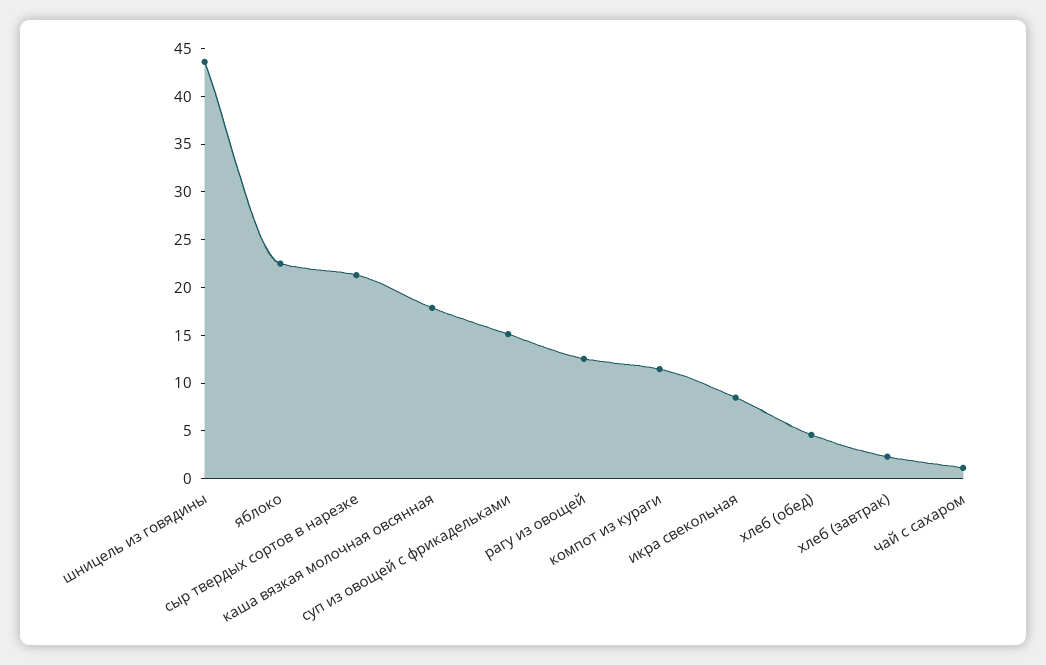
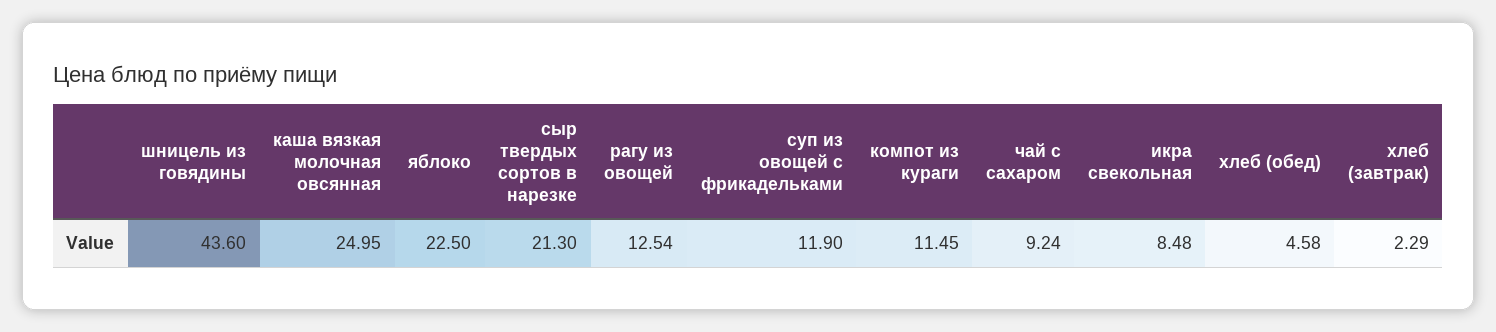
  {
    "шницель из говядины": 43.6,
    "яблоко": 22.5,
    "сыр твердых сортов в нарезке": 21.3,
-   "каша вязкая молочная овсянная": 18,
+   "каша вязкая молочная овсянная": 24.95,
-   "суп из овощей с фрикадельками": 15,
+   "суп из овощей с фрикадельками": 11.9,
    "рагу из овощей": 12.54,
    "компот из кураги": 11.45,
    "икра свекольная": 8.48,
    "хлеб (обед)": 4.58,
    "хлеб (завтрак)": 2.29,
-   "чай с сахаром": 1
+   "чай с сахаром": 9.24
  }

